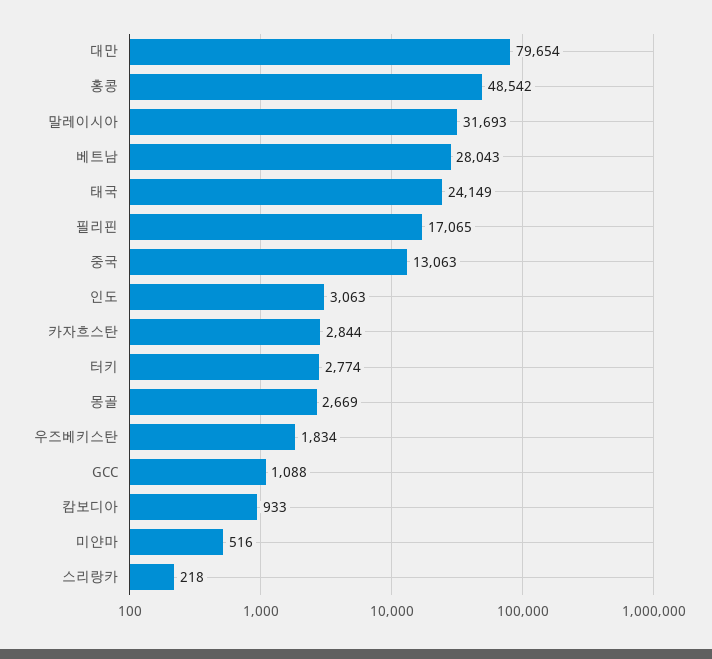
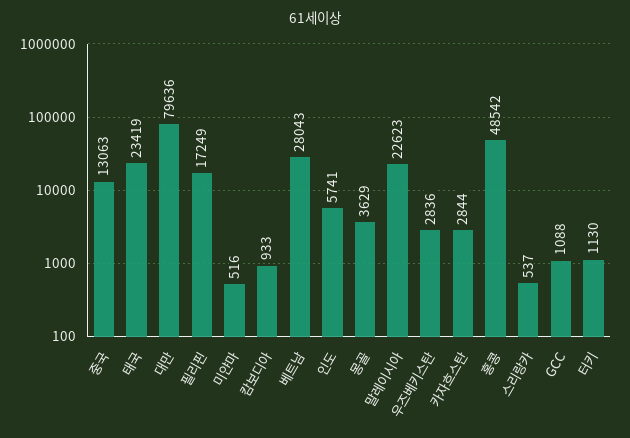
  {
-   "대만": 79654,
+   "대만": 79636,
    "홍콩": 48542,
-   "말레이시아": 31693,
+   "말레이시아": 22623,
    "베트남": 28043,
-   "태국": 24149,
+   "태국": 23419,
-   "필리핀": 17065,
+   "필리핀": 17249,
    "중국": 13063,
-   "인도": 3063,
+   "인도": 5741,
    "카자흐스탄": 2844,
-   "터키": 2774,
+   "터키": 1130,
-   "몽골": 2669,
+   "몽골": 3629,
-   "우즈베키스탄": 1834,
+   "우즈베키스탄": 2836,
    "GCC": 1088,
    "캄보디아": 933,
    "미얀마": 516,
-   "스리랑카": 218
+   "스리랑카": 537
  }

